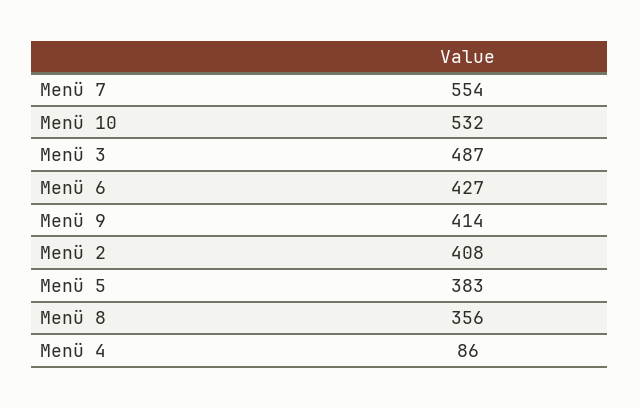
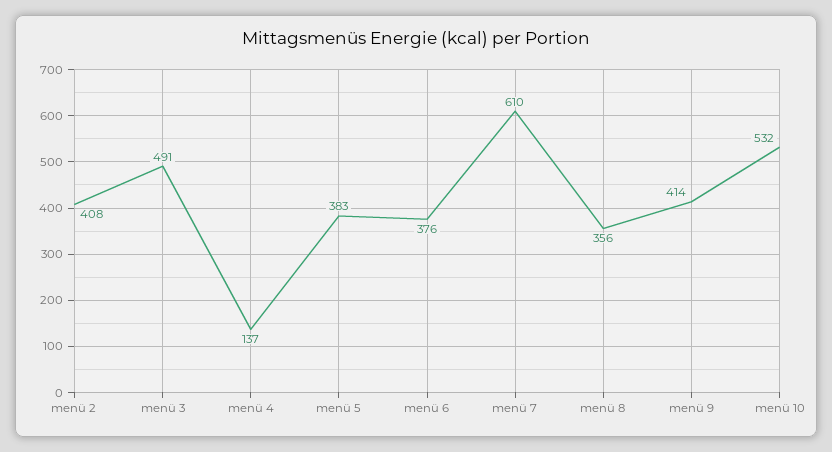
  {
-   "Menü 7": 554,
+   "Menü 7": 610,
    "Menü 10": 532,
-   "Menü 3": 487,
+   "Menü 3": 491,
-   "Menü 6": 427,
+   "Menü 6": 376,
    "Menü 9": 414,
    "Menü 2": 408,
    "Menü 5": 383,
    "Menü 8": 356,
-   "Menü 4": 86
+   "Menü 4": 137
  }

